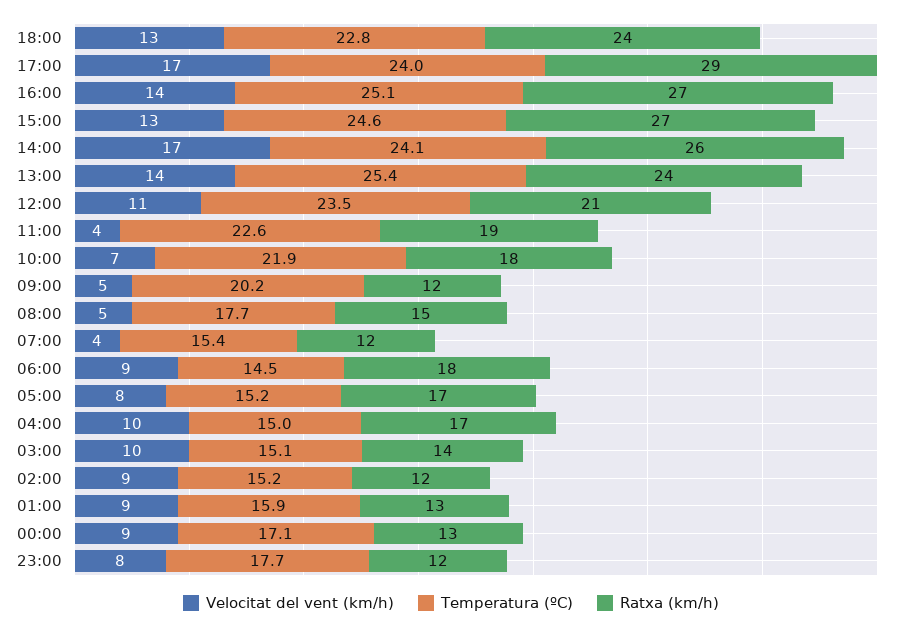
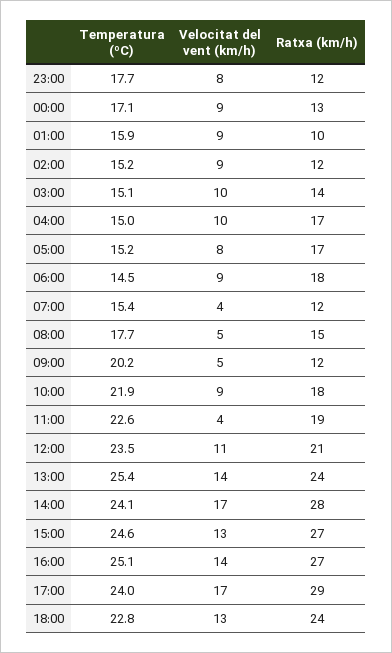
  {
    "Velocitat del vent (km/h)": {
      "18:00": 13,
      "17:00": 17,
      "16:00": 14,
      "15:00": 13,
      "14:00": 17,
      "13:00": 14,
      "12:00": 11,
      "11:00": 4,
-     "10:00": 7,
+     "10:00": 9,
      "09:00": 5,
      "08:00": 5,
      "07:00": 4,
      "06:00": 9,
      "05:00": 8,
      "04:00": 10,
      "03:00": 10,
      "02:00": 9,
      "01:00": 9,
      "00:00": 9,
      "23:00": 8
    },
    "Temperatura (ºC)": {
      "18:00": 22.8,
      "17:00": 24,
      "16:00": 25.1,
      "15:00": 24.6,
      "14:00": 24.1,
      "13:00": 25.4,
      "12:00": 23.5,
      "11:00": 22.6,
      "10:00": 21.9,
      "09:00": 20.2,
      "08:00": 17.7,
      "07:00": 15.4,
      "06:00": 14.5,
      "05:00": 15.2,
      "04:00": 15,
      "03:00": 15.1,
      "02:00": 15.2,
      "01:00": 15.9,
      "00:00": 17.1,
      "23:00": 17.7
    },
    "Ratxa (km/h)": {
      "18:00": 24,
      "17:00": 29,
      "16:00": 27,
      "15:00": 27,
-     "14:00": 26,
+     "14:00": 28,
      "13:00": 24,
      "12:00": 21,
      "11:00": 19,
      "10:00": 18,
      "09:00": 12,
      "08:00": 15,
      "07:00": 12,
      "06:00": 18,
      "05:00": 17,
      "04:00": 17,
      "03:00": 14,
      "02:00": 12,
-     "01:00": 13,
+     "01:00": 10,
      "00:00": 13,
      "23:00": 12
    }
  }

